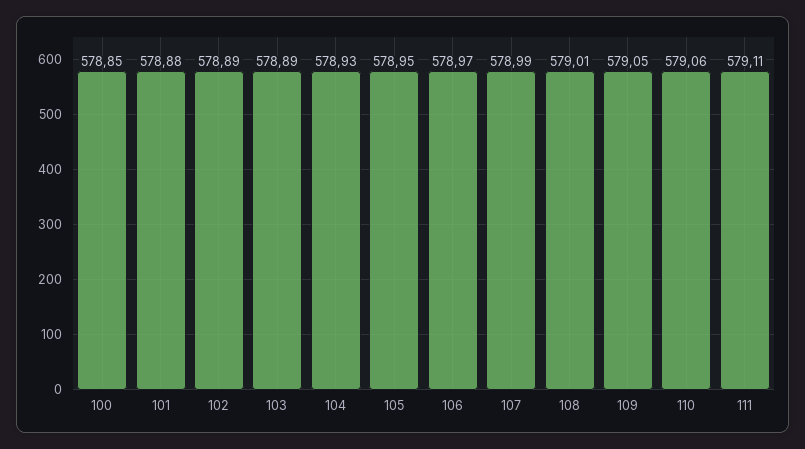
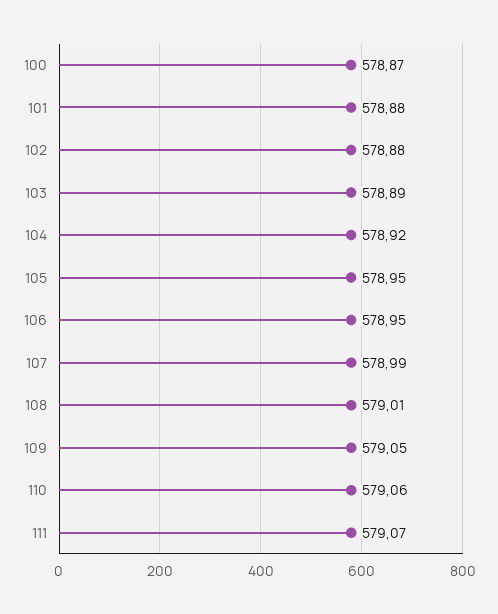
  {
-   "100": 578.85,
+   "100": 578.87,
    "101": 578.88,
-   "102": 578.89,
+   "102": 578.88,
    "103": 578.89,
-   "104": 578.93,
+   "104": 578.92,
    "105": 578.95,
-   "106": 578.97,
+   "106": 578.95,
    "107": 578.99,
    "108": 579.01,
    "109": 579.05,
    "110": 579.06,
-   "111": 579.11
+   "111": 579.07
  }

